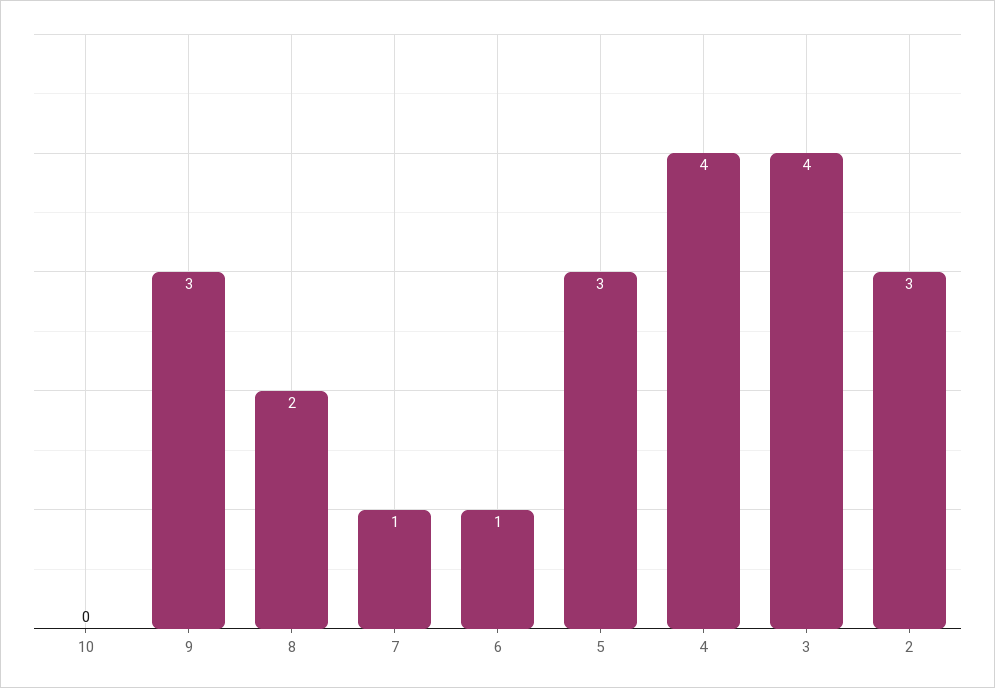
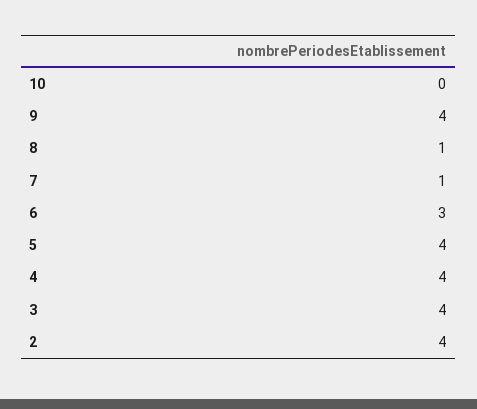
  {
    "10": 0,
-   "9": 3,
+   "9": 4,
-   "8": 2,
+   "8": 1,
    "7": 1,
-   "6": 1,
+   "6": 3,
-   "5": 3,
+   "5": 4,
    "4": 4,
    "3": 4,
-   "2": 3
+   "2": 4
  }

